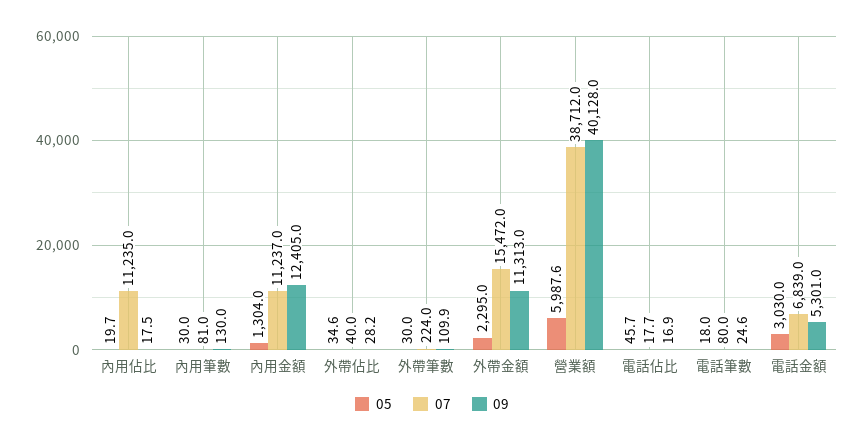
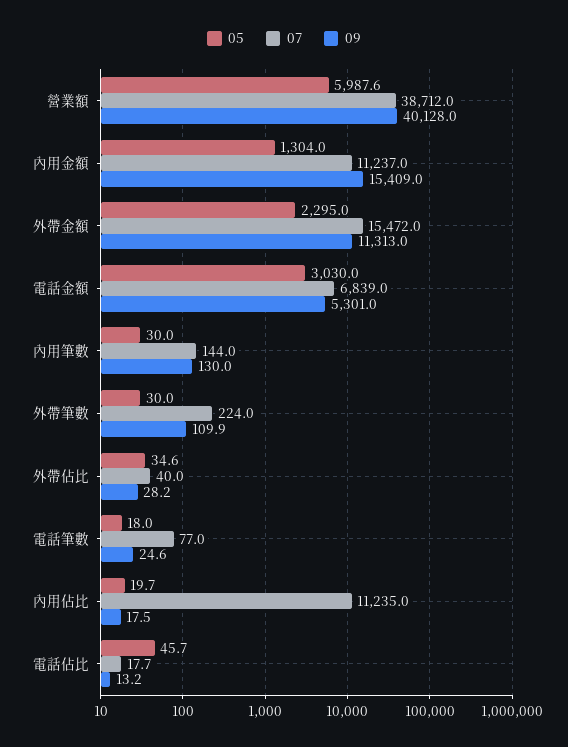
  {
    "05": {
      "內用佔比": 19.7,
      "內用筆數": 30,
      "內用金額": 1304,
      "外帶佔比": 34.6,
      "外帶筆數": 30,
      "外帶金額": 2295,
      "營業額": 5987.6,
      "電話佔比": 45.7,
      "電話筆數": 18,
      "電話金額": 3030
    },
    "07": {
      "內用佔比": 11235,
-     "內用筆數": 81,
+     "內用筆數": 144,
      "內用金額": 11237,
      "外帶佔比": 40,
      "外帶筆數": 224,
      "外帶金額": 15472,
      "營業額": 38712,
      "電話佔比": 17.7,
-     "電話筆數": 80,
+     "電話筆數": 77,
      "電話金額": 6839
    },
    "09": {
      "內用佔比": 17.5,
      "內用筆數": 130,
-     "內用金額": 12405,
+     "內用金額": 15409,
      "外帶佔比": 28.2,
      "外帶筆數": 109.9,
      "外帶金額": 11313,
      "營業額": 40128,
-     "電話佔比": 16.9,
+     "電話佔比": 13.2,
      "電話筆數": 24.6,
      "電話金額": 5301
    }
  }

